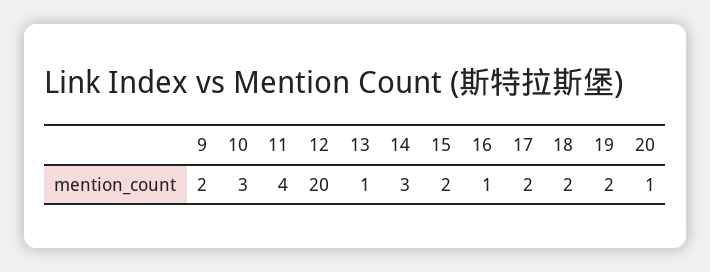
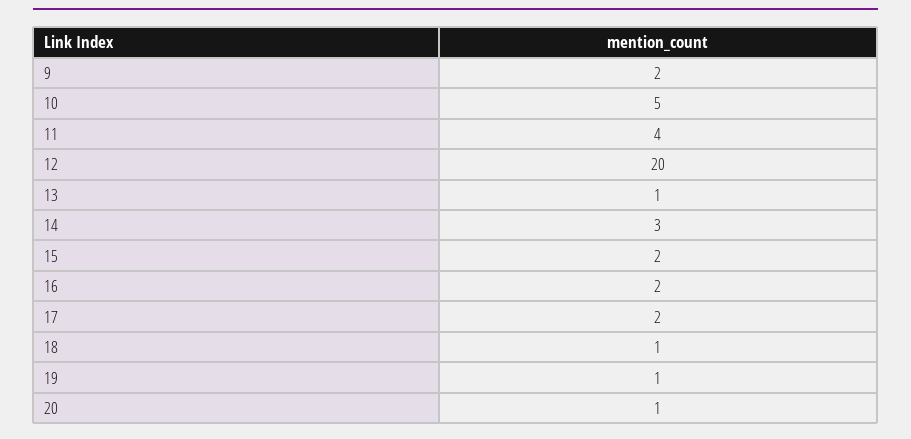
  {
    "9": 2,
-   "10": 3,
+   "10": 5,
    "11": 4,
    "12": 20,
    "13": 1,
    "14": 3,
    "15": 2,
-   "16": 1,
+   "16": 2,
    "17": 2,
-   "18": 2,
+   "18": 1,
-   "19": 2,
+   "19": 1,
    "20": 1
  }

